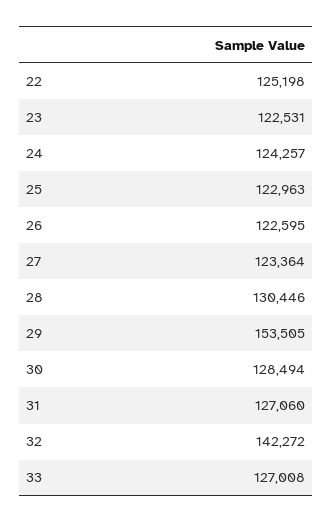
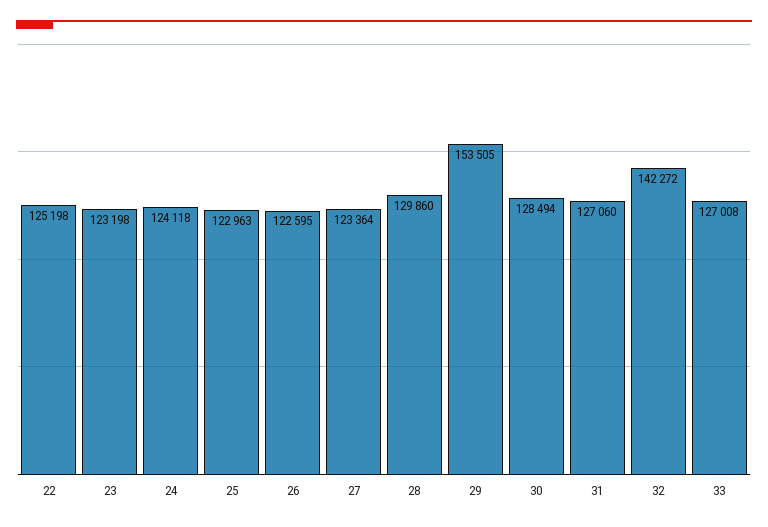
  {
    "22": 125198,
-   "23": 122531,
+   "23": 123198,
-   "24": 124257,
+   "24": 124118,
    "25": 122963,
    "26": 122595,
    "27": 123364,
-   "28": 130446,
+   "28": 129860,
    "29": 153505,
    "30": 128494,
    "31": 127060,
    "32": 142272,
    "33": 127008
  }

